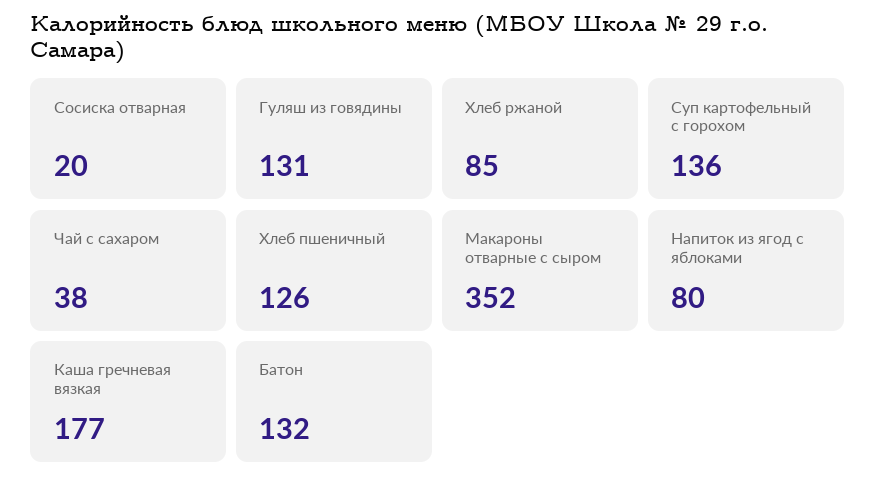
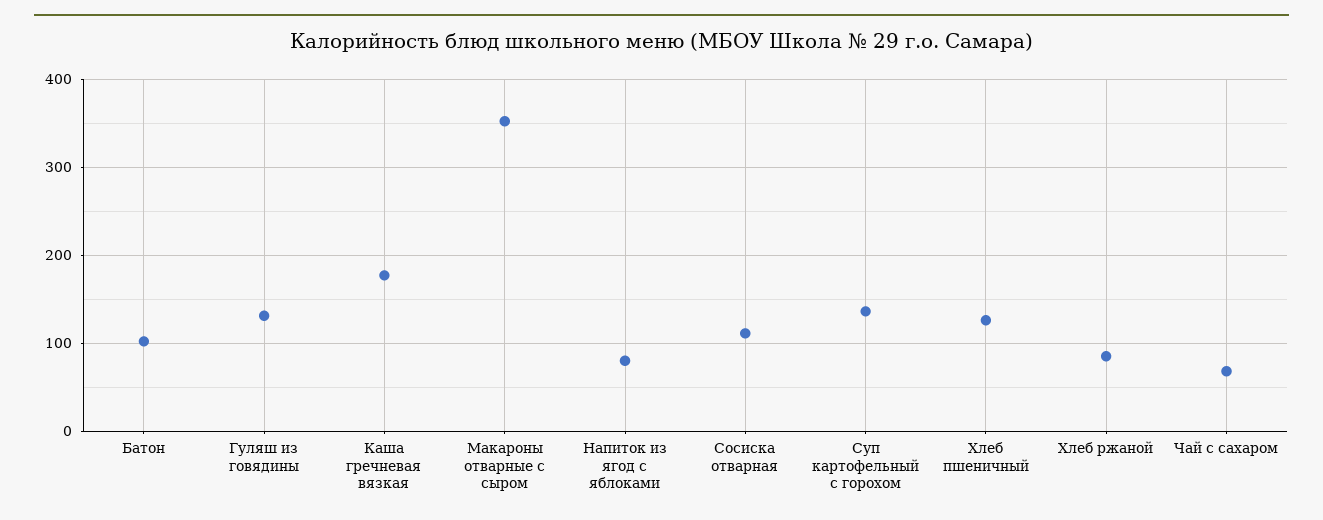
  {
-   "Сосиска отварная": 20,
+   "Сосиска отварная": 110,
    "Гуляш из говядины": 131,
    "Хлеб ржаной": 85,
    "Суп картофельный с горохом": 136,
-   "Чай с сахаром": 38,
+   "Чай с сахаром": 70,
    "Хлеб пшеничный": 126,
    "Макароны отварные с сыром": 352,
    "Напиток из ягод с яблоками": 80,
    "Каша гречневая вязкая": 177,
-   "Батон": 132
+   "Батон": 100
  }

